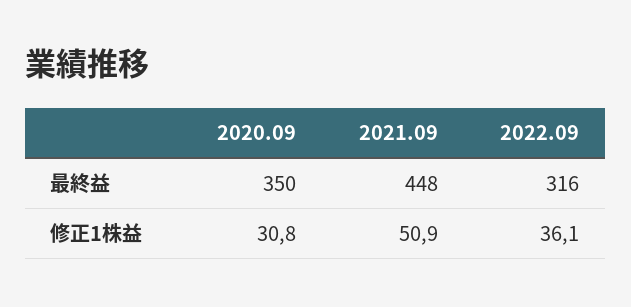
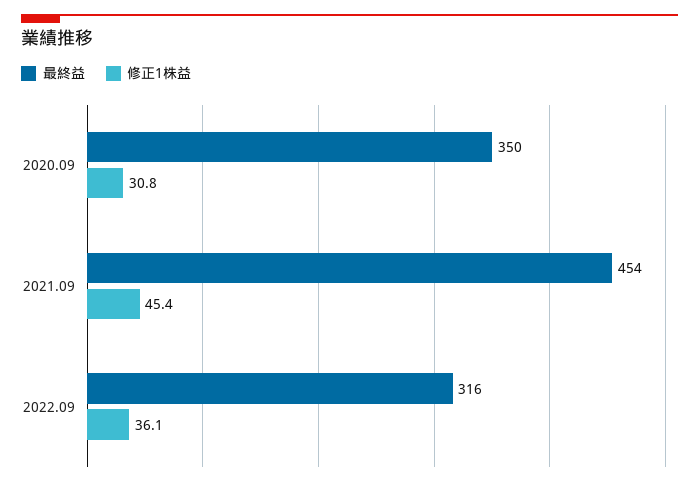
  {
    "最終益": {
      "2020.09": 350,
-     "2021.09": 448,
+     "2021.09": 454,
      "2022.09": 316
    },
    "修正1株益": {
      "2020.09": 30.8,
-     "2021.09": 50.9,
+     "2021.09": 45.4,
      "2022.09": 36.1
    }
  }

